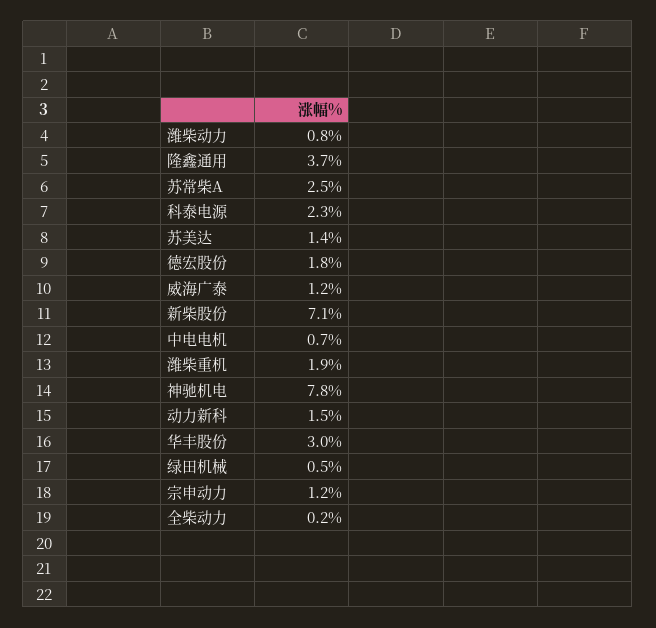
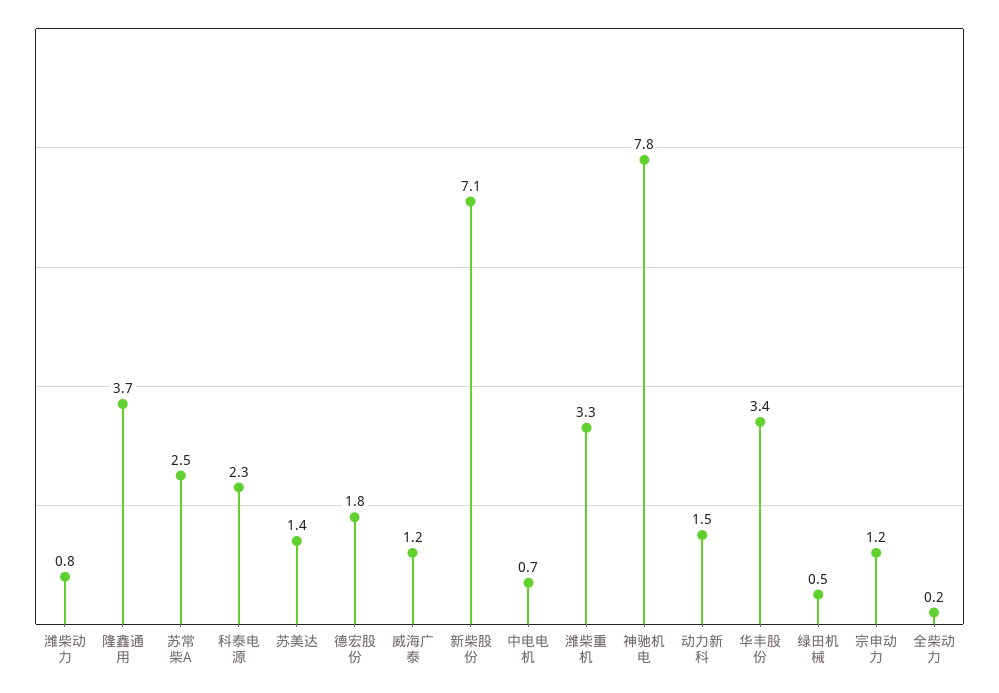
  {
    "潍柴动力": 0.8,
    "隆鑫通用": 3.7,
    "苏常柴A": 2.5,
    "科泰电源": 2.3,
    "苏美达": 1.4,
    "德宏股份": 1.8,
    "威海广泰": 1.2,
    "新柴股份": 7.1,
    "中电电机": 0.7,
-   "潍柴重机": 1.9,
+   "潍柴重机": 3.3,
    "神驰机电": 7.8,
    "动力新科": 1.5,
-   "华丰股份": 3,
+   "华丰股份": 3.4,
    "绿田机械": 0.5,
    "宗申动力": 1.2,
    "全柴动力": 0.2
  }

